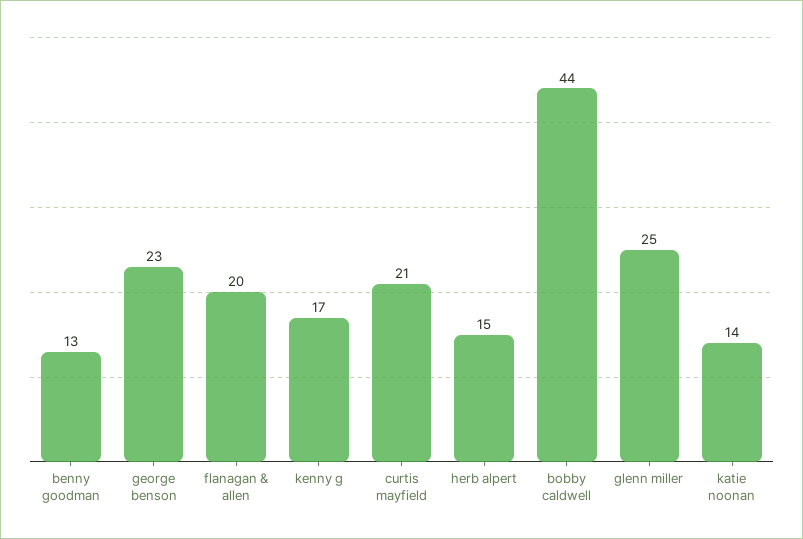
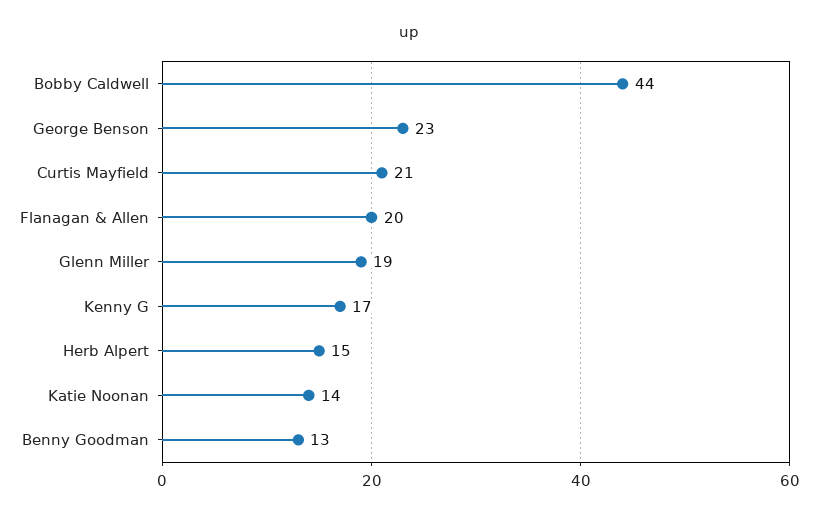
  {
    "benny goodman": 13,
    "george benson": 23,
    "flanagan & allen": 20,
    "kenny g": 17,
    "curtis mayfield": 21,
    "herb alpert": 15,
    "bobby caldwell": 44,
-   "glenn miller": 25,
+   "glenn miller": 19,
    "katie noonan": 14
  }

